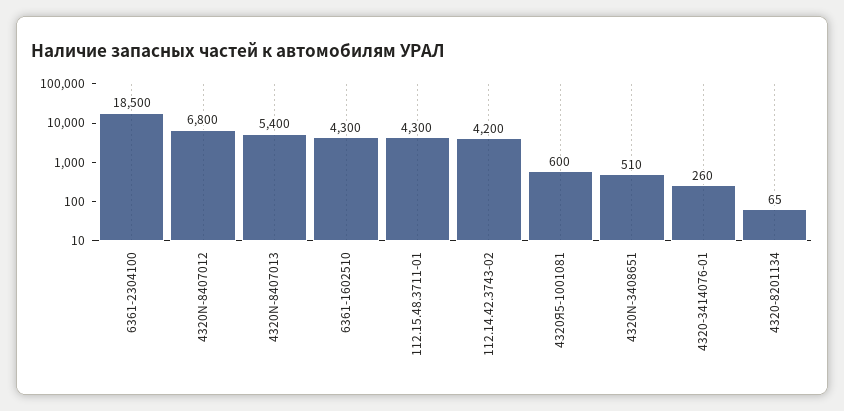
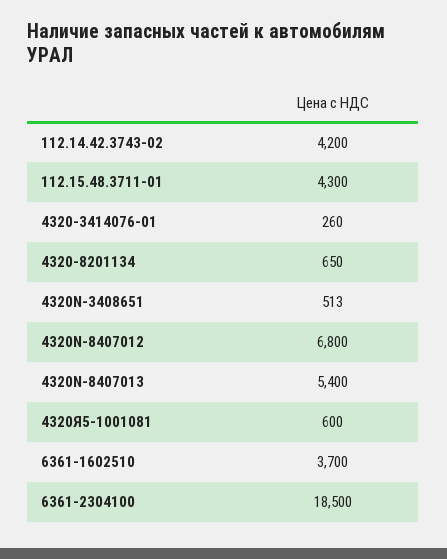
  {
    "6361-2304100": 18500,
    "4320N-8407012": 6800,
    "4320N-8407013": 5400,
-   "6361-1602510": 4300,
+   "6361-1602510": 3700,
    "112.15.48.3711-01": 4300,
    "112.14.42.3743-02": 4200,
    "4320Я5-1001081": 600,
-   "4320N-3408651": 510,
+   "4320N-3408651": 513,
    "4320-3414076-01": 260,
-   "4320-8201134": 65
+   "4320-8201134": 650
  }

